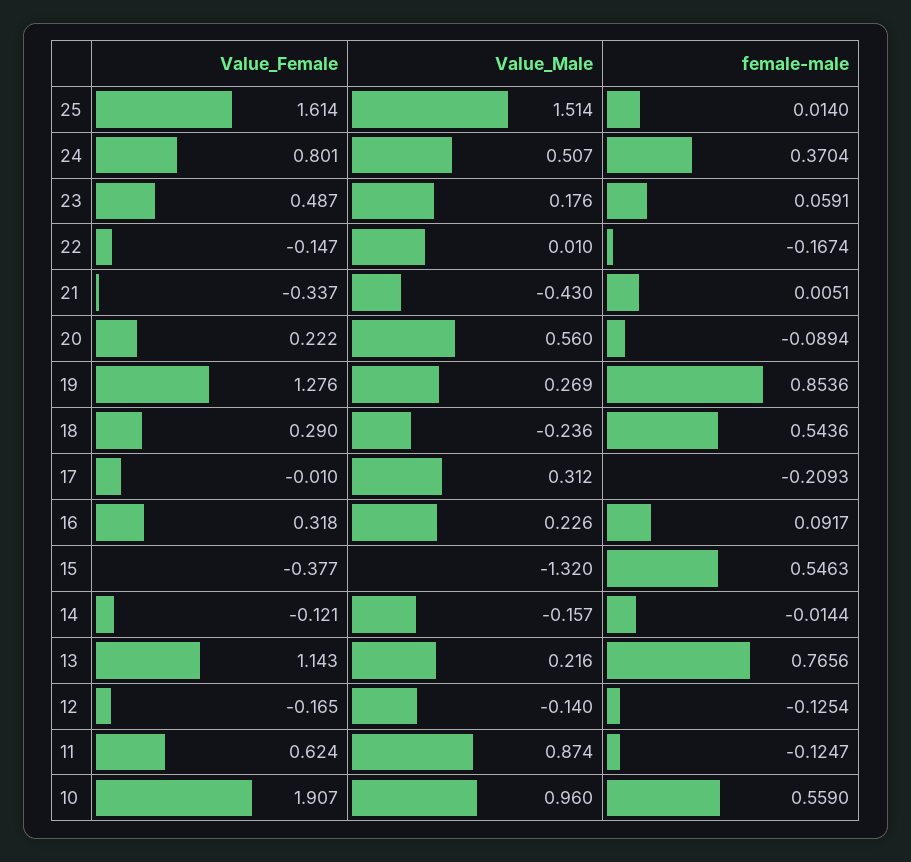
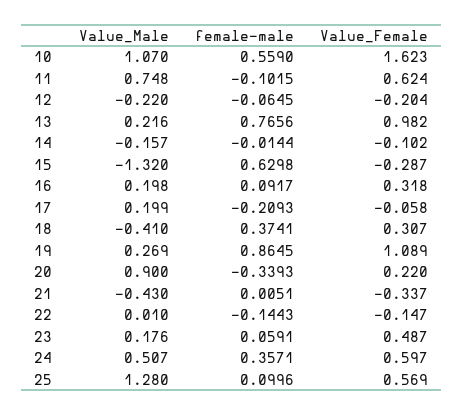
  {
    "Value_Female": {
-     "25": 1.614,
+     "25": 0.569,
-     "24": 0.801,
+     "24": 0.597,
      "23": 0.487,
      "22": -0.147,
      "21": -0.337,
-     "20": 0.222,
+     "20": 0.22,
-     "19": 1.276,
+     "19": 1.089,
-     "18": 0.29,
+     "18": 0.307,
-     "17": -0.01,
+     "17": -0.058,
      "16": 0.318,
-     "15": -0.377,
+     "15": -0.287,
-     "14": -0.121,
+     "14": -0.102,
-     "13": 1.143,
+     "13": 0.982,
-     "12": -0.165,
+     "12": -0.204,
      "11": 0.624,
-     "10": 1.907
+     "10": 1.623
    },
    "Value_Male": {
-     "25": 1.514,
+     "25": 1.28,
      "24": 0.507,
      "23": 0.176,
      "22": 0.01,
      "21": -0.43,
-     "20": 0.56,
+     "20": 0.9,
      "19": 0.269,
-     "18": -0.236,
+     "18": -0.41,
-     "17": 0.312,
+     "17": 0.199,
-     "16": 0.226,
+     "16": 0.198,
      "15": -1.32,
      "14": -0.157,
      "13": 0.216,
-     "12": -0.14,
+     "12": -0.22,
-     "11": 0.874,
+     "11": 0.748,
-     "10": 0.96
+     "10": 1.07
    },
    "female-male": {
-     "25": 0.014,
+     "25": 0.0996,
-     "24": 0.3704,
+     "24": 0.3571,
      "23": 0.0591,
-     "22": -0.1674,
+     "22": -0.1443,
      "21": 0.0051,
-     "20": -0.0894,
+     "20": -0.3393,
-     "19": 0.8536,
+     "19": 0.8645,
-     "18": 0.5436,
+     "18": 0.3741,
      "17": -0.2093,
      "16": 0.0917,
-     "15": 0.5463,
+     "15": 0.6298,
      "14": -0.0144,
      "13": 0.7656,
-     "12": -0.1254,
+     "12": -0.0645,
-     "11": -0.1247,
+     "11": -0.1015,
      "10": 0.559
    }
  }

